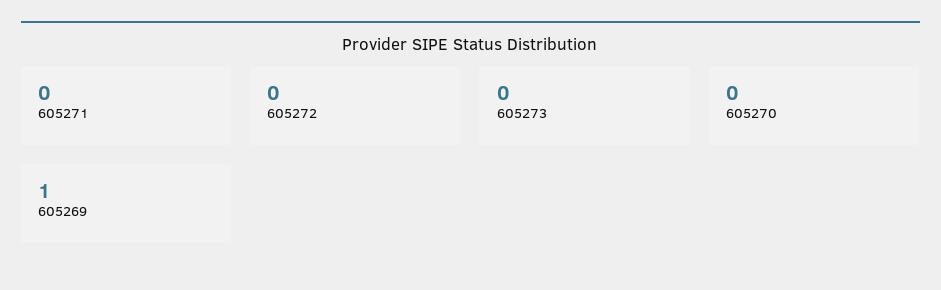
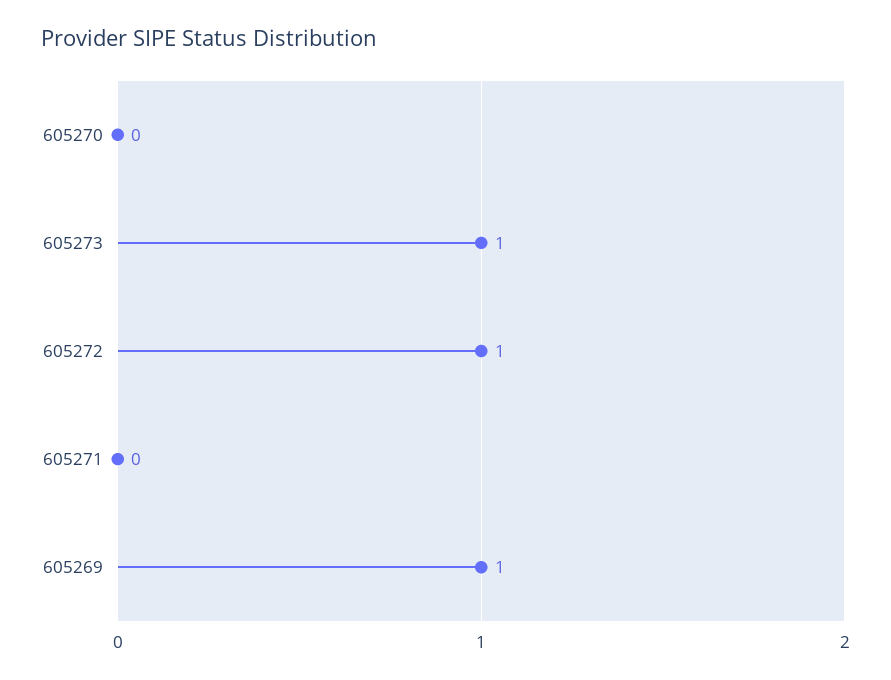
  {
    "605271": 0,
-   "605272": 0,
+   "605272": 1,
-   "605273": 0,
+   "605273": 1,
    "605270": 0,
    "605269": 1
  }

